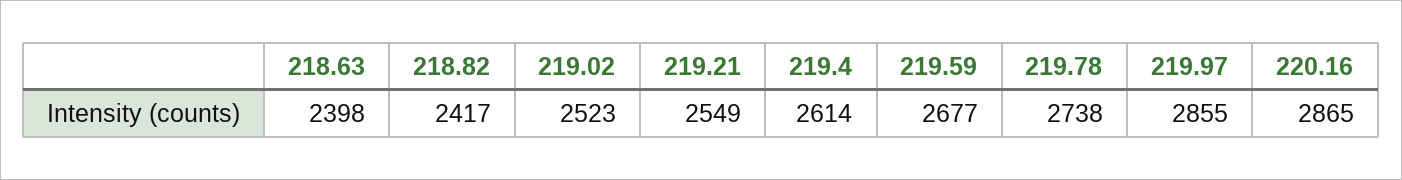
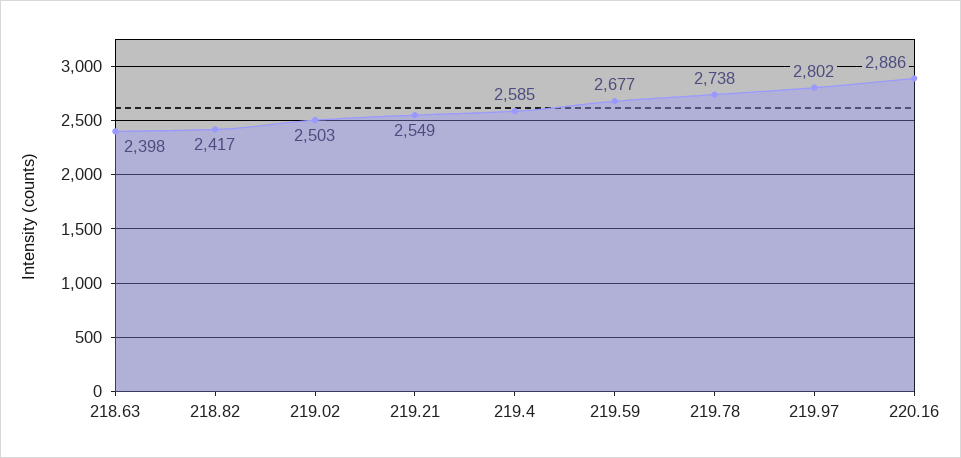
  {
    "218.63": 2398,
    "218.82": 2417,
-   "219.02": 2523,
+   "219.02": 2503,
    "219.21": 2549,
-   "219.4": 2614,
+   "219.4": 2585,
    "219.59": 2677,
    "219.78": 2738,
-   "219.97": 2855,
+   "219.97": 2802,
-   "220.16": 2865
+   "220.16": 2886
  }

